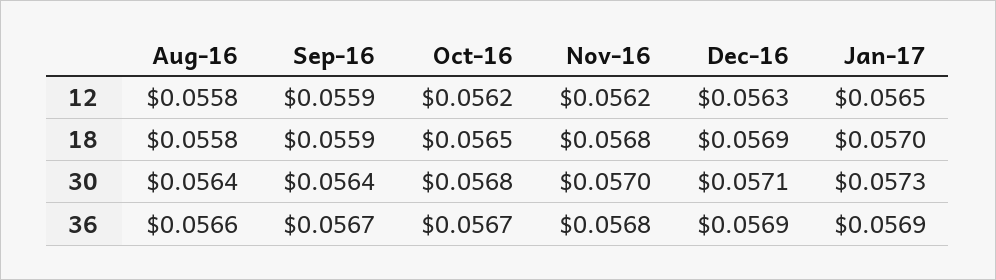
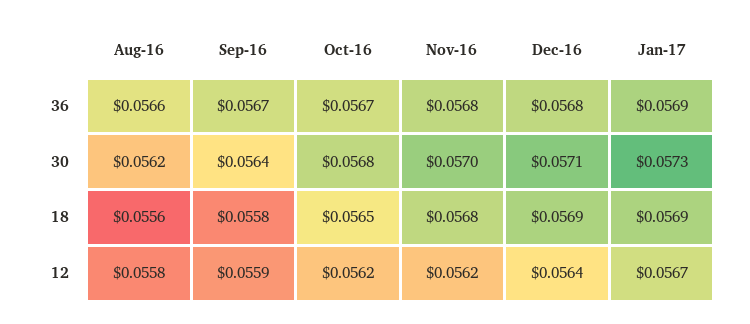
  {
    "Aug-16": {
      "12": 0.0558,
-     "18": 0.0558,
+     "18": 0.0556,
-     "30": 0.0564,
+     "30": 0.0562,
      "36": 0.0566
    },
    "Sep-16": {
      "12": 0.0559,
-     "18": 0.0559,
+     "18": 0.0558,
      "30": 0.0564,
      "36": 0.0567
    },
    "Oct-16": {
      "12": 0.0562,
      "18": 0.0565,
      "30": 0.0568,
      "36": 0.0567
    },
    "Nov-16": {
      "12": 0.0562,
      "18": 0.0568,
      "30": 0.057,
      "36": 0.0568
    },
    "Dec-16": {
-     "12": 0.0563,
+     "12": 0.0564,
      "18": 0.0569,
      "30": 0.0571,
-     "36": 0.0569
+     "36": 0.0568
    },
    "Jan-17": {
-     "12": 0.0565,
+     "12": 0.0567,
-     "18": 0.057,
+     "18": 0.0569,
      "30": 0.0573,
      "36": 0.0569
    }
  }

